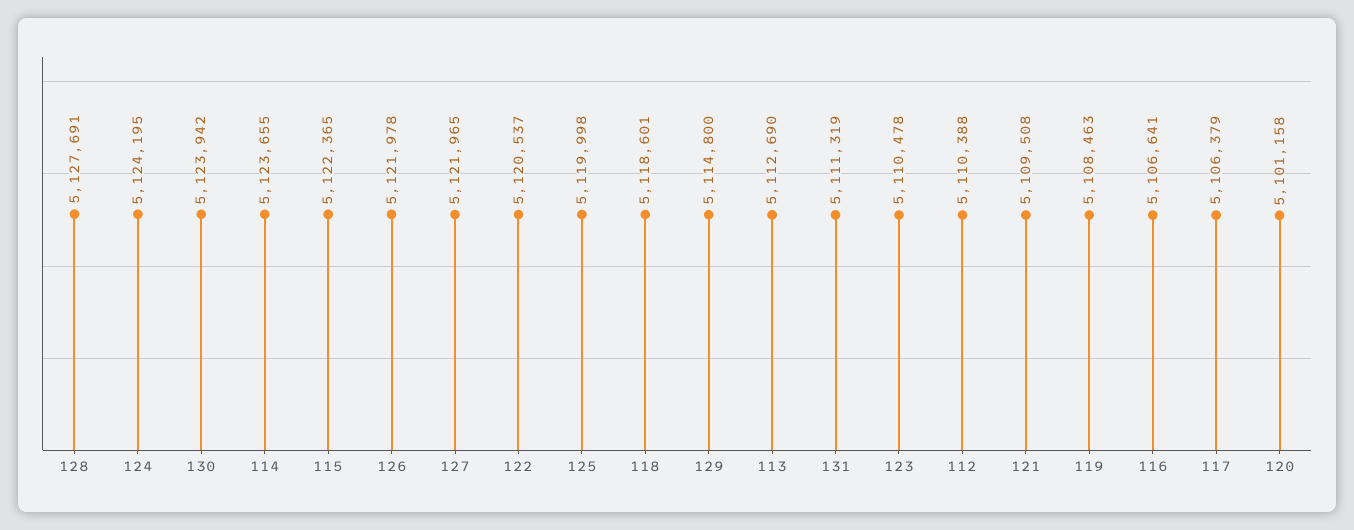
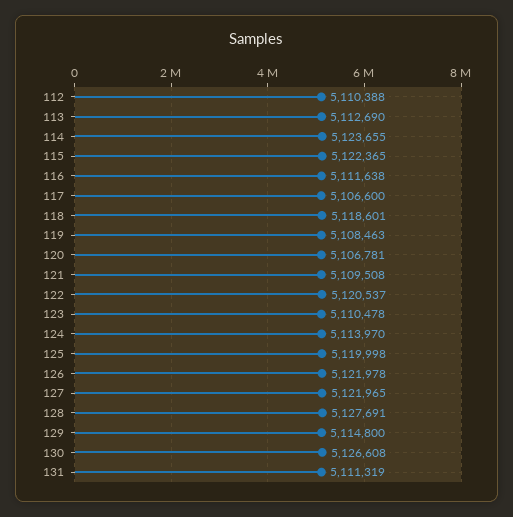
  {
    "128": 5127691,
-   "124": 5124195,
+   "124": 5113970,
-   "130": 5123942,
+   "130": 5126608,
    "114": 5123655,
    "115": 5122365,
    "126": 5121978,
    "127": 5121965,
    "122": 5120537,
    "125": 5119998,
    "118": 5118601,
    "129": 5114800,
    "113": 5112690,
    "131": 5111319,
    "123": 5110478,
    "112": 5110388,
    "121": 5109508,
    "119": 5108463,
-   "116": 5106641,
+   "116": 5111638,
-   "117": 5106379,
+   "117": 5106600,
-   "120": 5101158
+   "120": 5106781
  }

